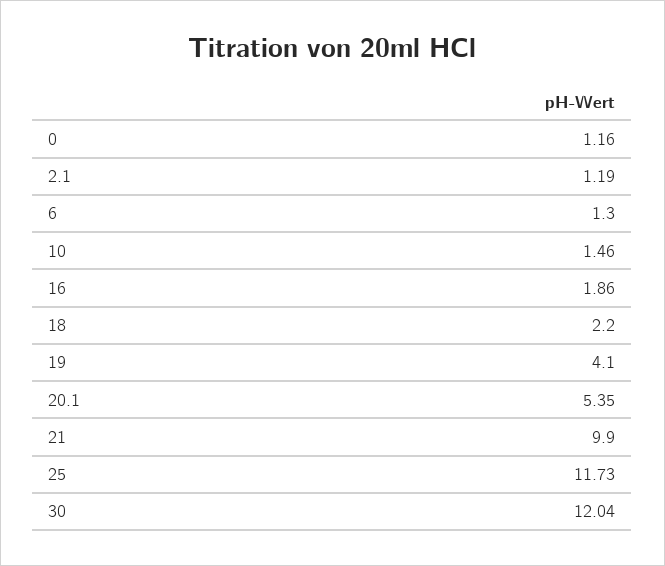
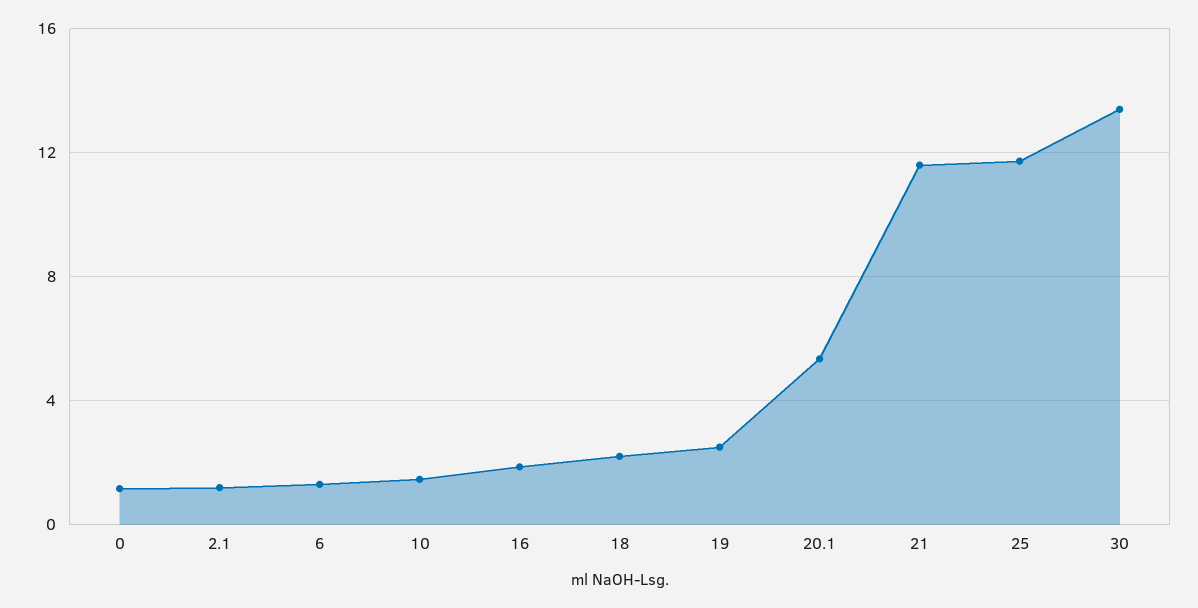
  {
    "0": 1.16,
    "2.1": 1.19,
    "6": 1.3,
    "10": 1.46,
    "16": 1.86,
    "18": 2.2,
-   "19": 4.1,
+   "19": 2.5,
    "20.1": 5.35,
-   "21": 9.9,
+   "21": 11.5,
    "25": 11.73,
-   "30": 12.04
+   "30": 13.5
  }

